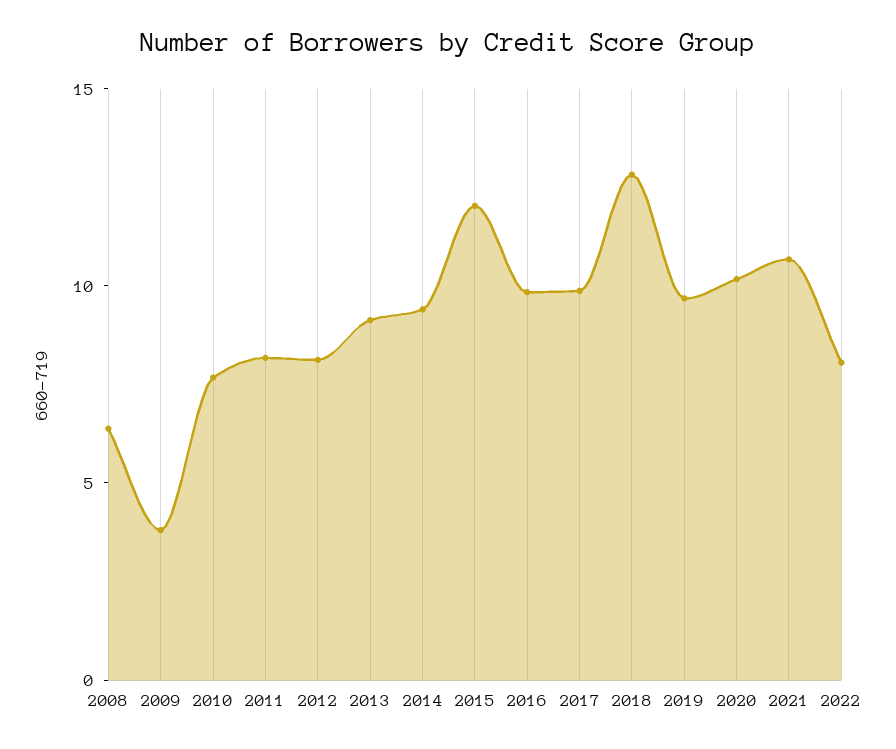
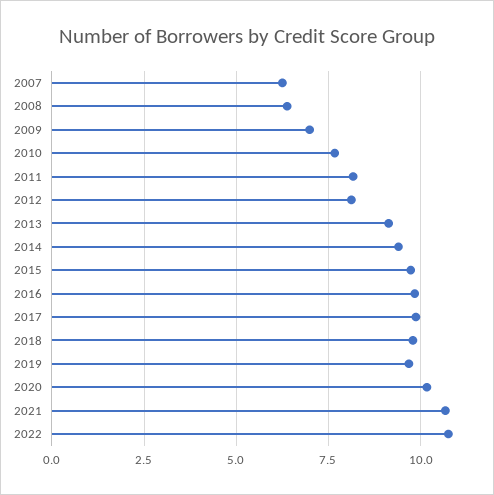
  {
    "2008": 6.5,
-   "2009": 4,
+   "2009": 7,
    "2010": 7.75,
    "2011": 8.25,
    "2012": 8,
    "2013": 9.25,
    "2014": 9.5,
-   "2015": 12,
+   "2015": 9.75,
    "2016": 9.75,
    "2017": 9.75,
-   "2018": 13,
+   "2018": 9.75,
    "2019": 9.75,
    "2020": 10.25,
    "2021": 10.75,
-   "2022": 8
+   "2022": 10.75,
+   "2007": 6.25
  }

